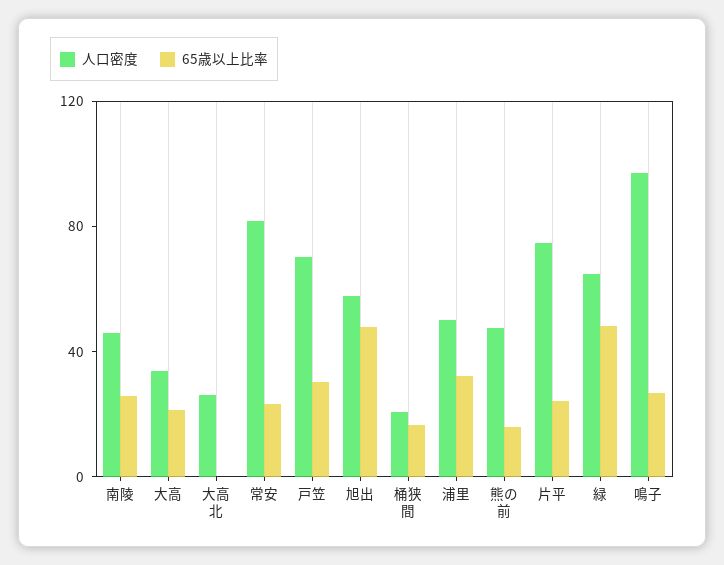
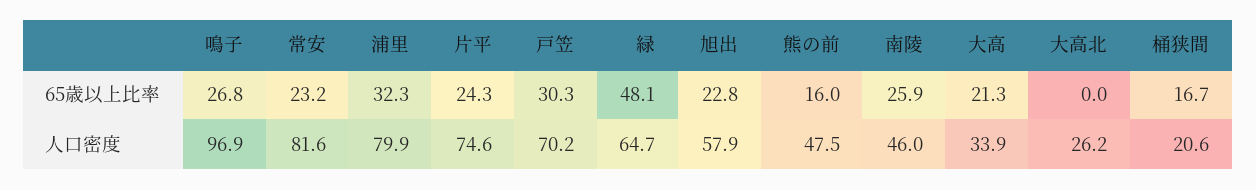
  {
    "人口密度": {
      "南陵": 46,
      "大高": 33.9,
      "大高北": 26.2,
      "常安": 81.6,
      "戸笠": 70.2,
      "旭出": 57.9,
      "桶狭間": 20.6,
-     "浦里": 50,
+     "浦里": 79.9,
      "熊の前": 47.5,
      "片平": 74.6,
      "緑": 64.7,
      "鳴子": 96.9
    },
    "65歳以上比率": {
      "南陵": 25.9,
      "大高": 21.3,
      "大高北": 0,
      "常安": 23.2,
      "戸笠": 30.3,
-     "旭出": 50,
+     "旭出": 22.8,
      "桶狭間": 16.7,
      "浦里": 32.3,
      "熊の前": 16,
      "片平": 24.3,
      "緑": 48.1,
      "鳴子": 26.8
    }
  }

